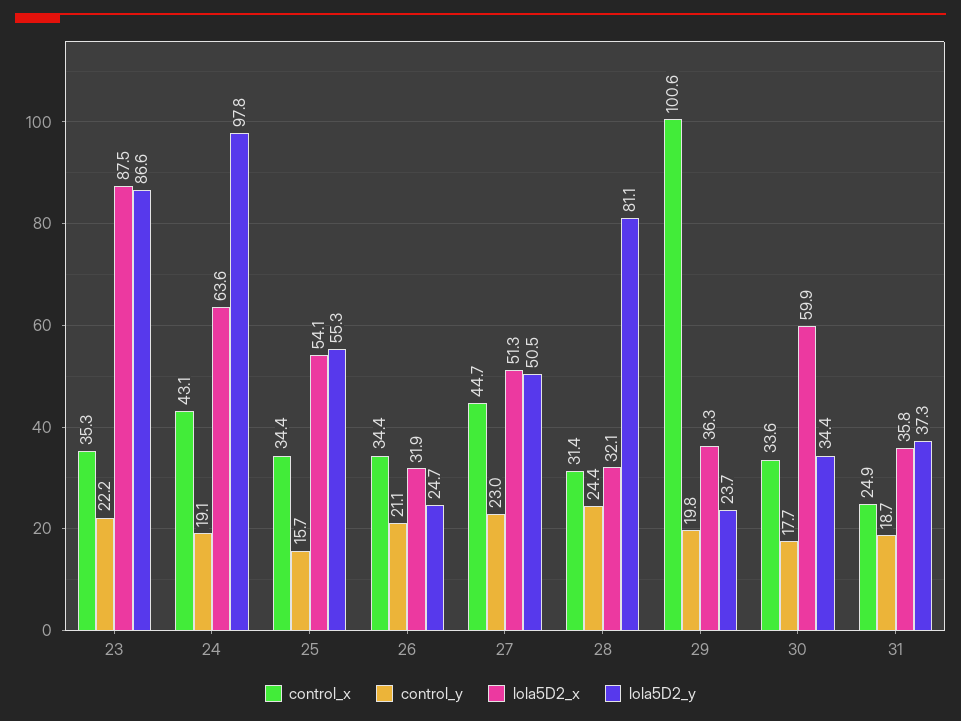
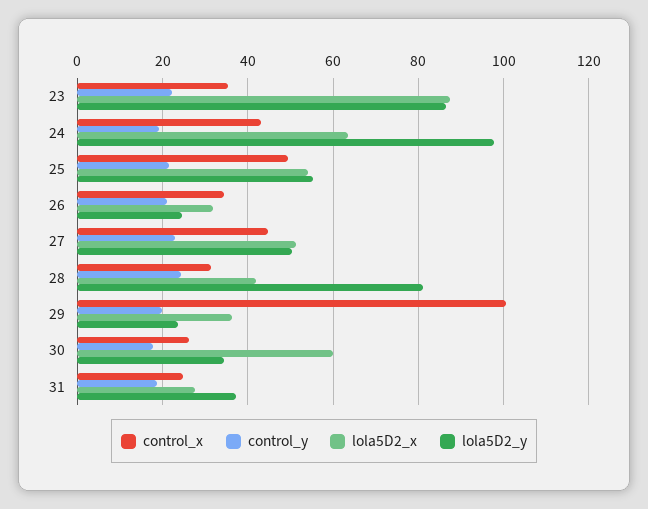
  {
    "control_x": {
      "23": 35.3,
      "24": 43.1,
-     "25": 34.4,
+     "25": 50,
      "26": 34.4,
      "27": 44.7,
      "28": 31.4,
      "29": 100.6,
-     "30": 33.6,
+     "30": 26,
      "31": 24.9
    },
    "control_y": {
      "23": 22.2,
      "24": 19.1,
-     "25": 15.7,
+     "25": 22,
      "26": 21.1,
      "27": 23,
      "28": 24.4,
      "29": 19.8,
      "30": 17.7,
      "31": 18.7
    },
    "lola5D2_x": {
      "23": 87.5,
      "24": 63.6,
      "25": 54.1,
      "26": 31.9,
      "27": 51.3,
-     "28": 32.1,
+     "28": 42,
      "29": 36.3,
      "30": 59.9,
-     "31": 35.8
+     "31": 28
    },
    "lola5D2_y": {
      "23": 86.6,
      "24": 97.8,
      "25": 55.3,
      "26": 24.7,
      "27": 50.5,
      "28": 81.1,
      "29": 23.7,
      "30": 34.4,
      "31": 37.3
    }
  }

